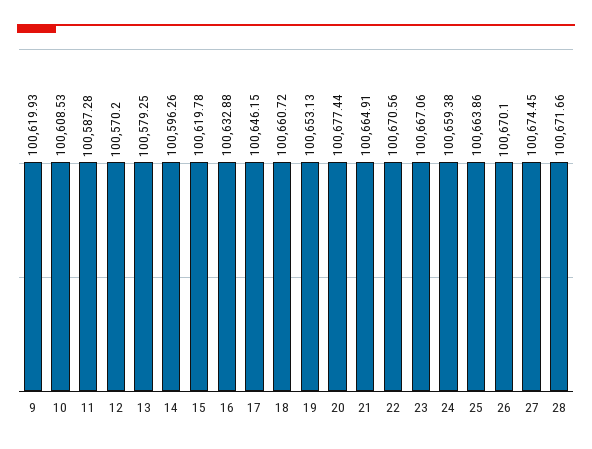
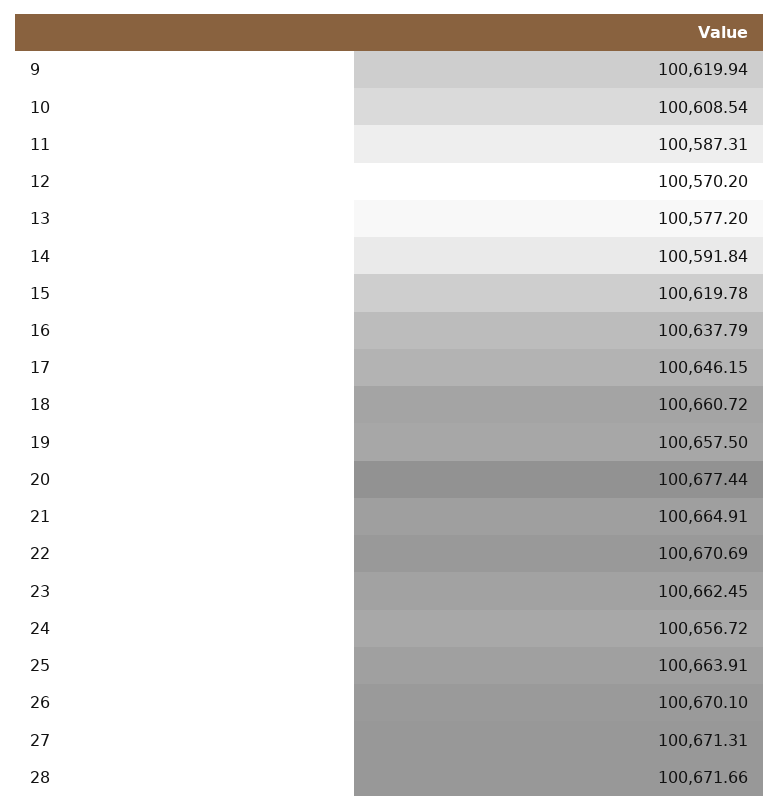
  {
-   "9": 100619.93,
+   "9": 100619.94,
-   "10": 100608.53,
+   "10": 100608.54,
-   "11": 100587.28,
+   "11": 100587.31,
    "12": 100570.2,
-   "13": 100579.25,
+   "13": 100577.2,
-   "14": 100596.26,
+   "14": 100591.84,
    "15": 100619.78,
-   "16": 100632.88,
+   "16": 100637.79,
    "17": 100646.15,
    "18": 100660.72,
-   "19": 100653.13,
+   "19": 100657.5,
    "20": 100677.44,
    "21": 100664.91,
-   "22": 100670.56,
+   "22": 100670.69,
-   "23": 100667.06,
+   "23": 100662.45,
-   "24": 100659.38,
+   "24": 100656.72,
-   "25": 100663.86,
+   "25": 100663.91,
    "26": 100670.1,
-   "27": 100674.45,
+   "27": 100671.31,
    "28": 100671.66
  }

